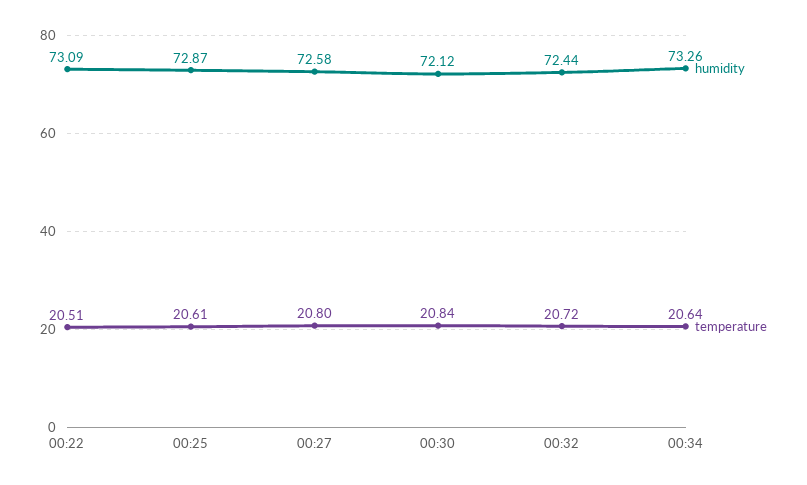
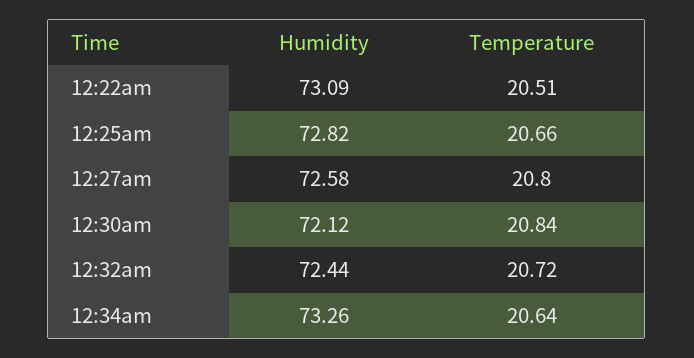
  {
    "humidity": {
      "00:22": 73.09,
-     "00:25": 72.87,
+     "00:25": 72.82,
      "00:27": 72.58,
      "00:30": 72.12,
      "00:32": 72.44,
      "00:34": 73.26
    },
    "temperature": {
      "00:22": 20.51,
-     "00:25": 20.61,
+     "00:25": 20.66,
      "00:27": 20.8,
      "00:30": 20.84,
      "00:32": 20.72,
      "00:34": 20.64
    }
  }

